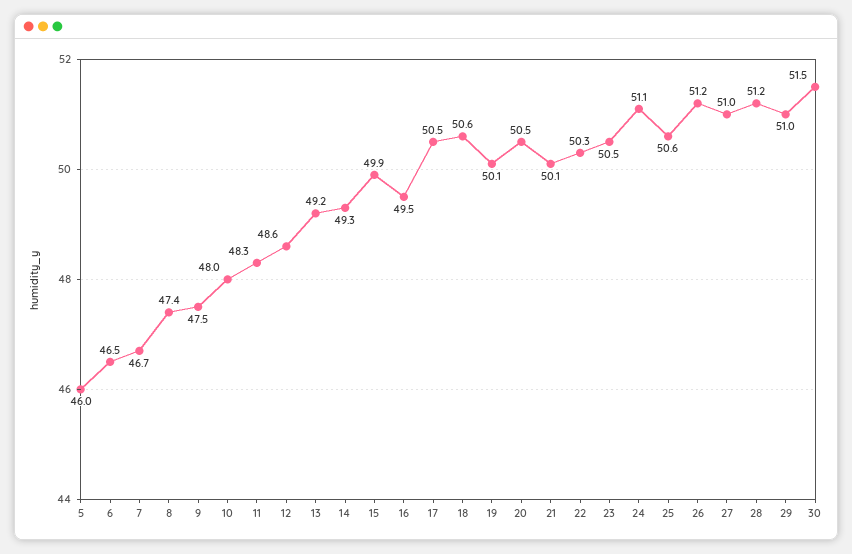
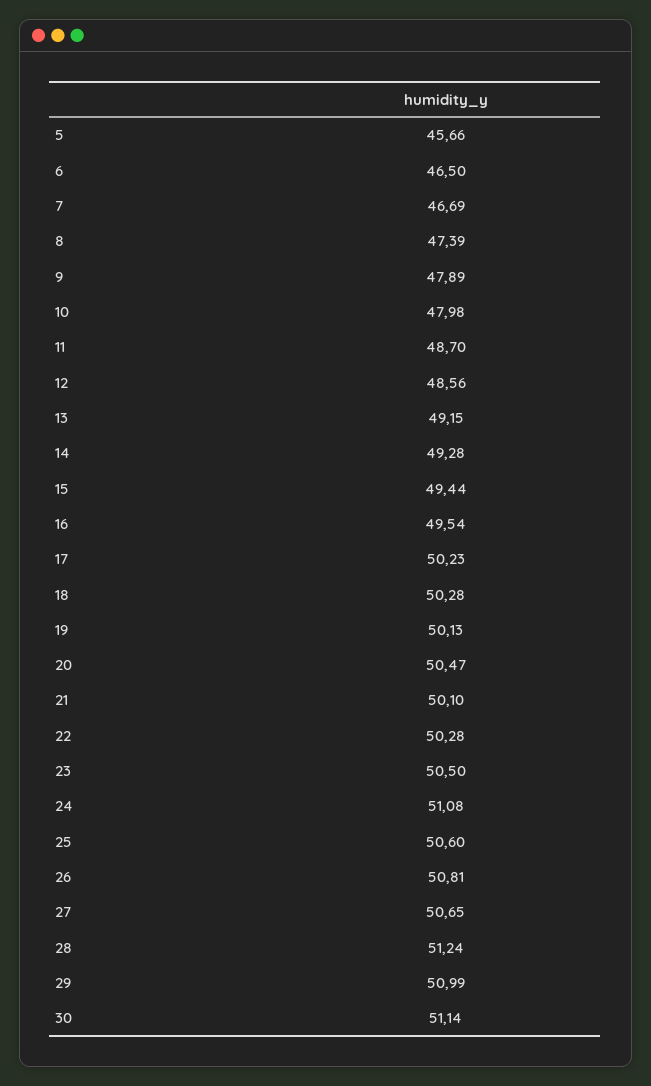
  {
-   "5": 46,
+   "5": 45.66,
    "6": 46.5,
    "7": 46.69,
    "8": 47.39,
-   "9": 47.5,
+   "9": 47.89,
    "10": 47.98,
-   "11": 48.3,
+   "11": 48.7,
    "12": 48.56,
    "13": 49.15,
    "14": 49.28,
-   "15": 49.9,
+   "15": 49.44,
    "16": 49.54,
-   "17": 50.5,
+   "17": 50.23,
-   "18": 50.6,
+   "18": 50.28,
    "19": 50.13,
    "20": 50.47,
    "21": 50.1,
    "22": 50.28,
    "23": 50.5,
    "24": 51.08,
    "25": 50.6,
-   "26": 51.2,
+   "26": 50.81,
-   "27": 51,
+   "27": 50.65,
    "28": 51.24,
    "29": 50.99,
-   "30": 51.5
+   "30": 51.14
  }

